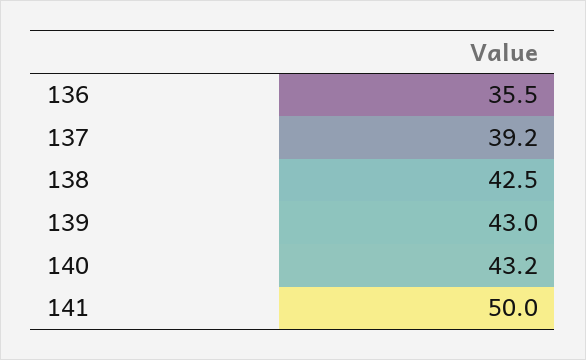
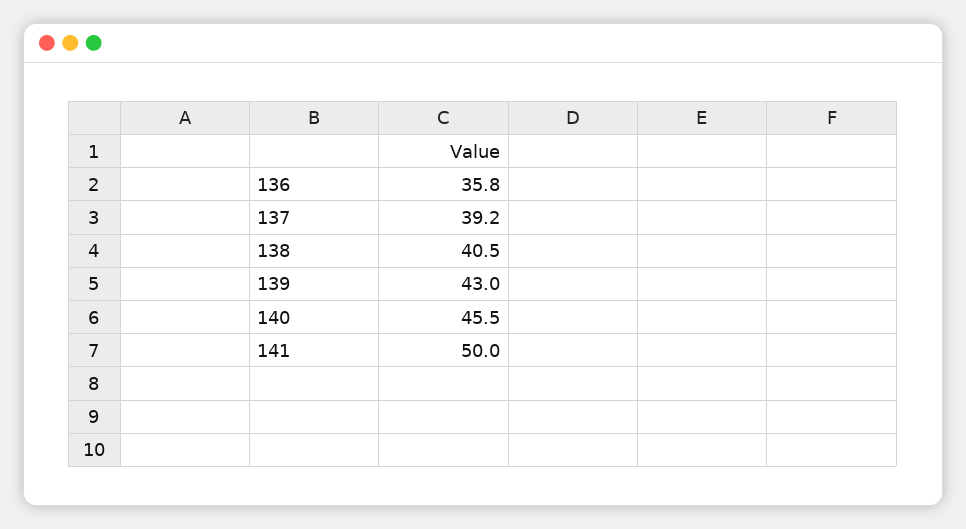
  {
-   "136": 35.5,
+   "136": 35.8,
    "137": 39.2,
-   "138": 42.5,
+   "138": 40.5,
    "139": 43,
-   "140": 43.2,
+   "140": 45.5,
    "141": 50
  }

